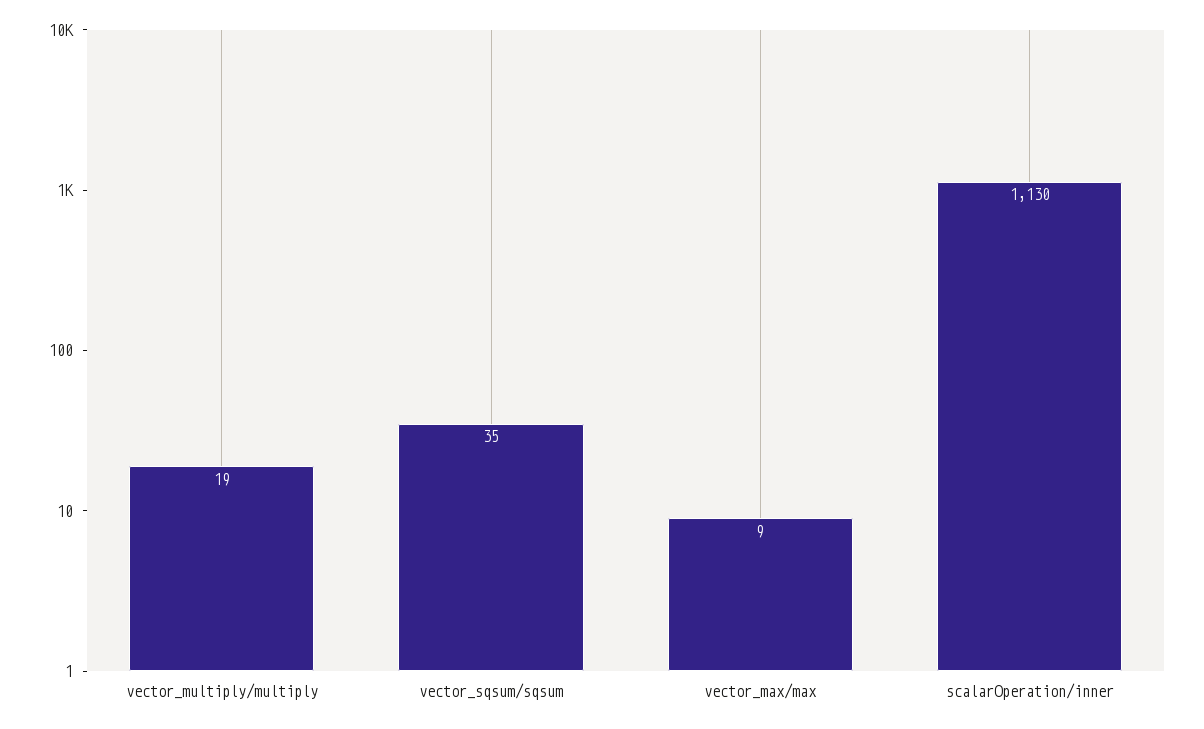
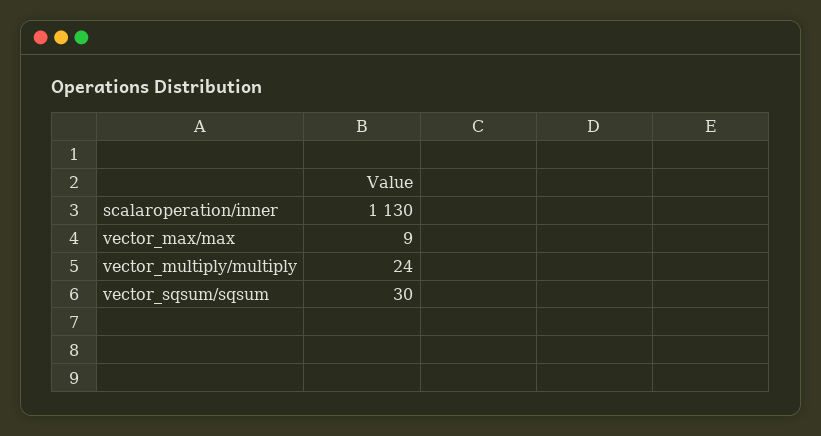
  {
-   "vector_multiply/multiply": 19,
+   "vector_multiply/multiply": 24,
-   "vector_sqsum/sqsum": 35,
+   "vector_sqsum/sqsum": 30,
    "vector_max/max": 9,
    "scalarOperation/inner": 1130
  }

